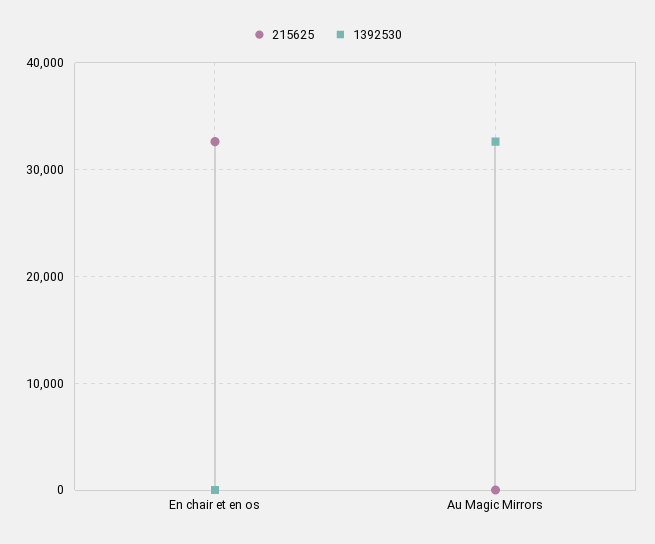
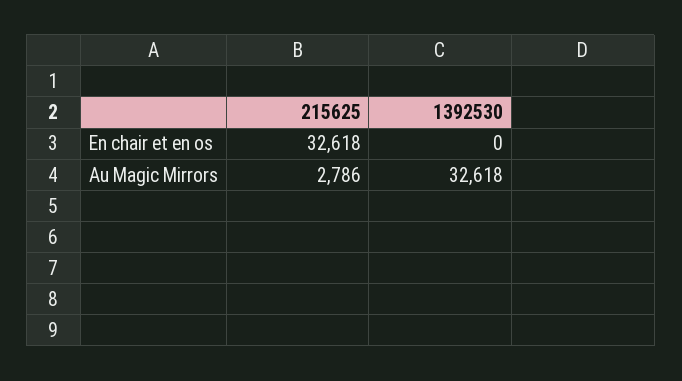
  {
    "215625": {
      "En chair et en os": 32618,
-     "Au Magic Mirrors": 0
+     "Au Magic Mirrors": 2786
    },
    "1392530": {
      "En chair et en os": 0,
      "Au Magic Mirrors": 32618
    }
  }

